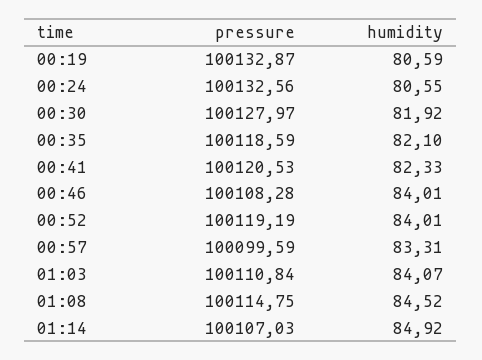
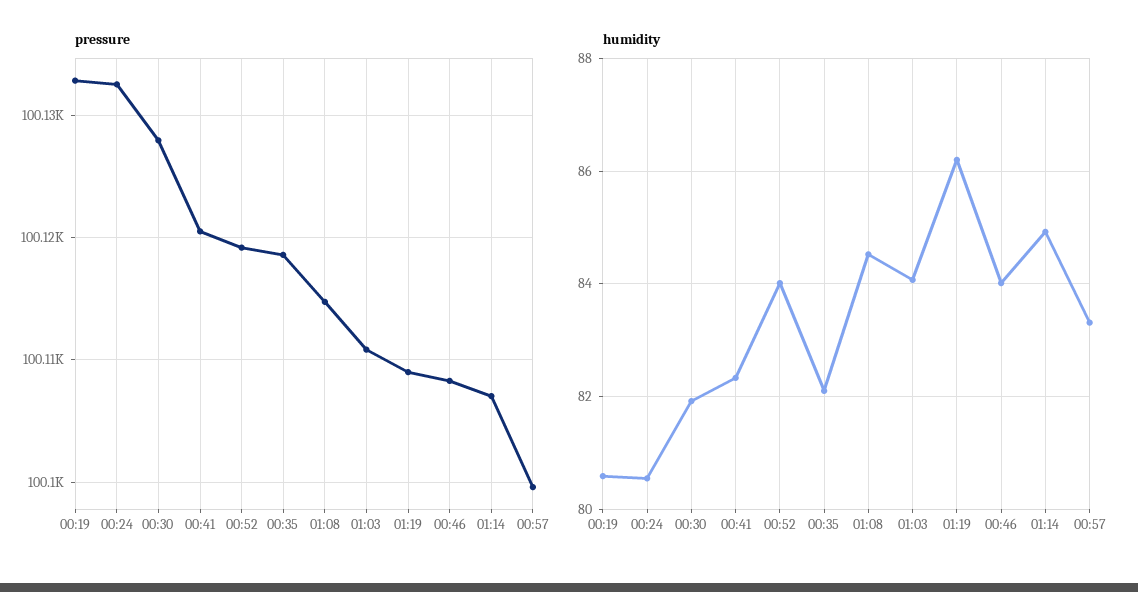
  {
    "pressure": {
      "00:19": 100132.87,
      "00:24": 100132.56,
      "00:30": 100127.97,
      "00:35": 100118.59,
      "00:41": 100120.53,
      "00:46": 100108.28,
      "00:52": 100119.19,
      "00:57": 100099.59,
      "01:03": 100110.84,
      "01:08": 100114.75,
-     "01:14": 100107.03
+     "01:14": 100107.03,
+     "01:19": 100109
    },
    "humidity": {
      "00:19": 80.59,
      "00:24": 80.55,
      "00:30": 81.92,
      "00:35": 82.1,
      "00:41": 82.33,
      "00:46": 84.01,
      "00:52": 84.01,
      "00:57": 83.31,
      "01:03": 84.07,
      "01:08": 84.52,
-     "01:14": 84.92
+     "01:14": 84.92,
+     "01:19": 86.2
    }
  }

